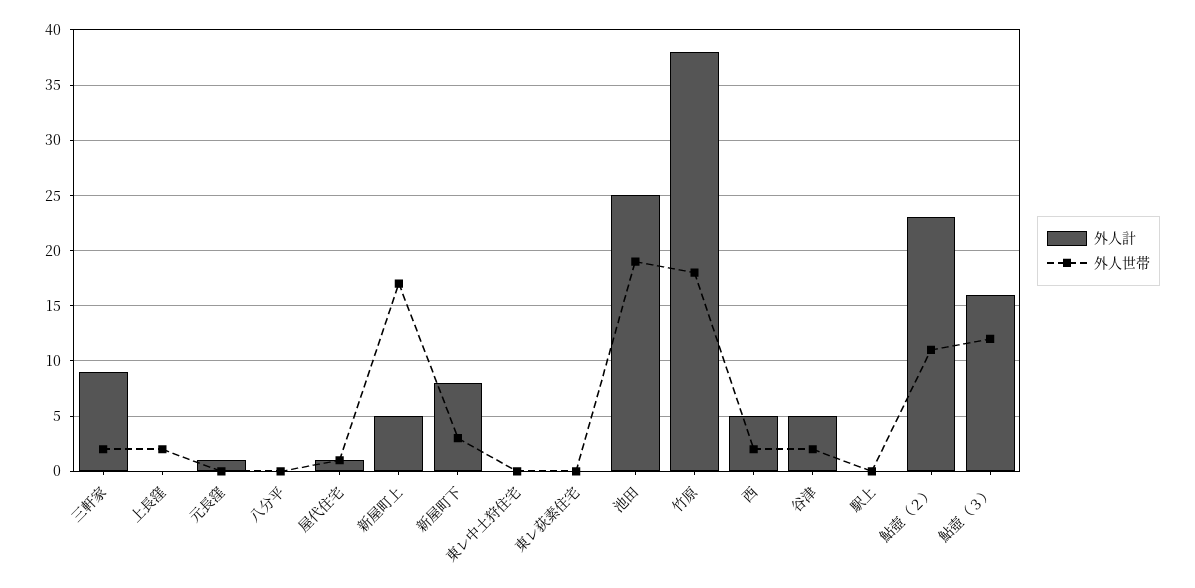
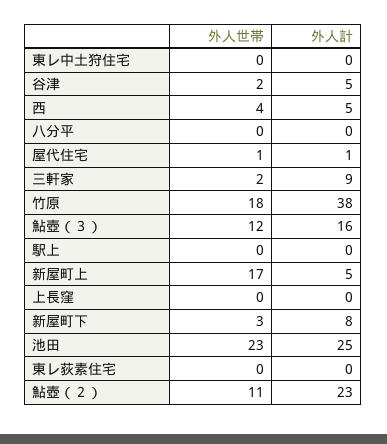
  {
    "外人計": {
      "三軒家": 9,
      "上長窪": 0,
-     "元長窪": 1,
      "八分平": 0,
      "屋代住宅": 1,
      "新屋町上": 5,
      "新屋町下": 8,
      "東レ中土狩住宅": 0,
      "東レ荻素住宅": 0,
      "池田": 25,
      "竹原": 38,
      "西": 5,
      "谷津": 5,
      "駅上": 0,
      "鮎壺（２）": 23,
      "鮎壺（３）": 16
    },
    "外人世帯": {
      "三軒家": 2,
-     "上長窪": 2,
+     "上長窪": 0,
-     "元長窪": 0,
      "八分平": 0,
      "屋代住宅": 1,
      "新屋町上": 17,
      "新屋町下": 3,
      "東レ中土狩住宅": 0,
      "東レ荻素住宅": 0,
-     "池田": 19,
+     "池田": 23,
      "竹原": 18,
-     "西": 2,
+     "西": 4,
      "谷津": 2,
      "駅上": 0,
      "鮎壺（２）": 11,
      "鮎壺（３）": 12
    }
  }

